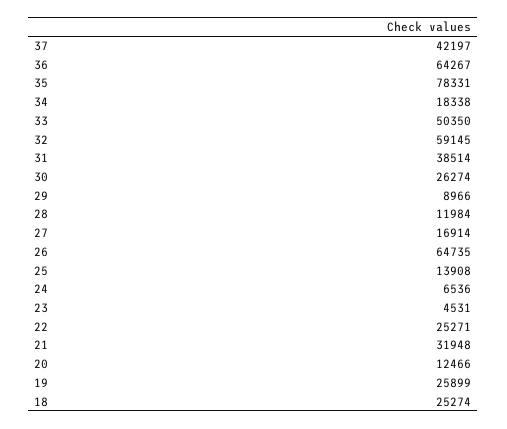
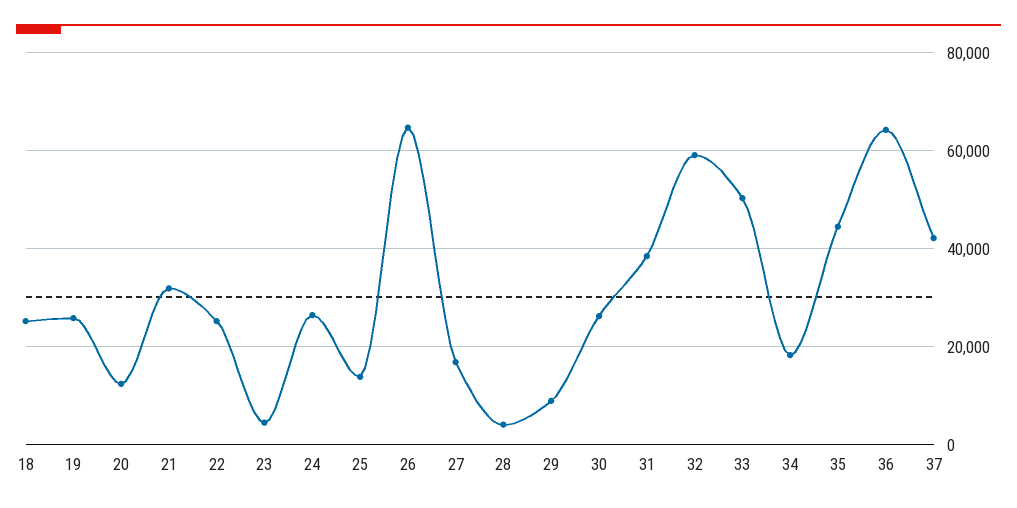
  {
    "37": 42197,
    "36": 64267,
-   "35": 78331,
+   "35": 44000,
    "34": 18338,
    "33": 50350,
    "32": 59145,
    "31": 38514,
    "30": 26274,
    "29": 8966,
-   "28": 11984,
+   "28": 4000,
    "27": 16914,
    "26": 64735,
    "25": 13908,
-   "24": 6536,
+   "24": 26000,
    "23": 4531,
    "22": 25271,
    "21": 31948,
    "20": 12466,
    "19": 25899,
    "18": 25274
  }

